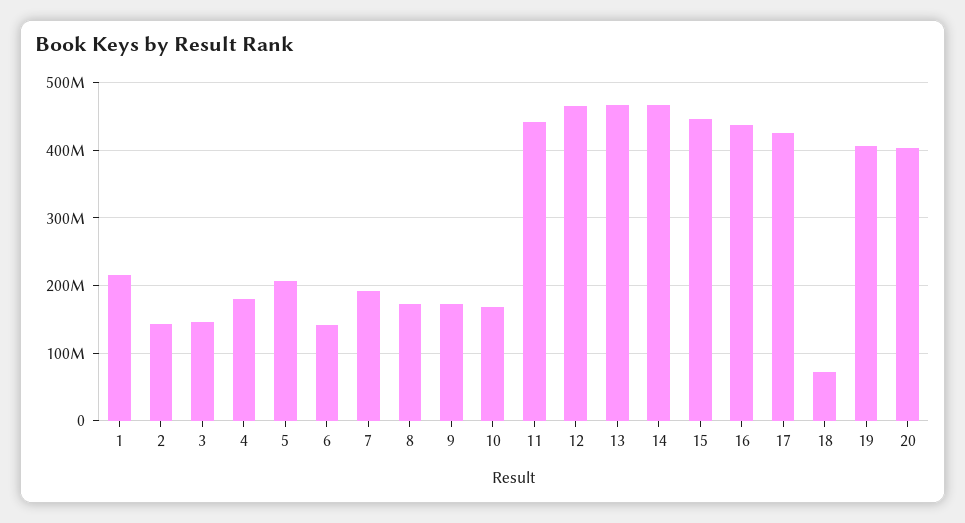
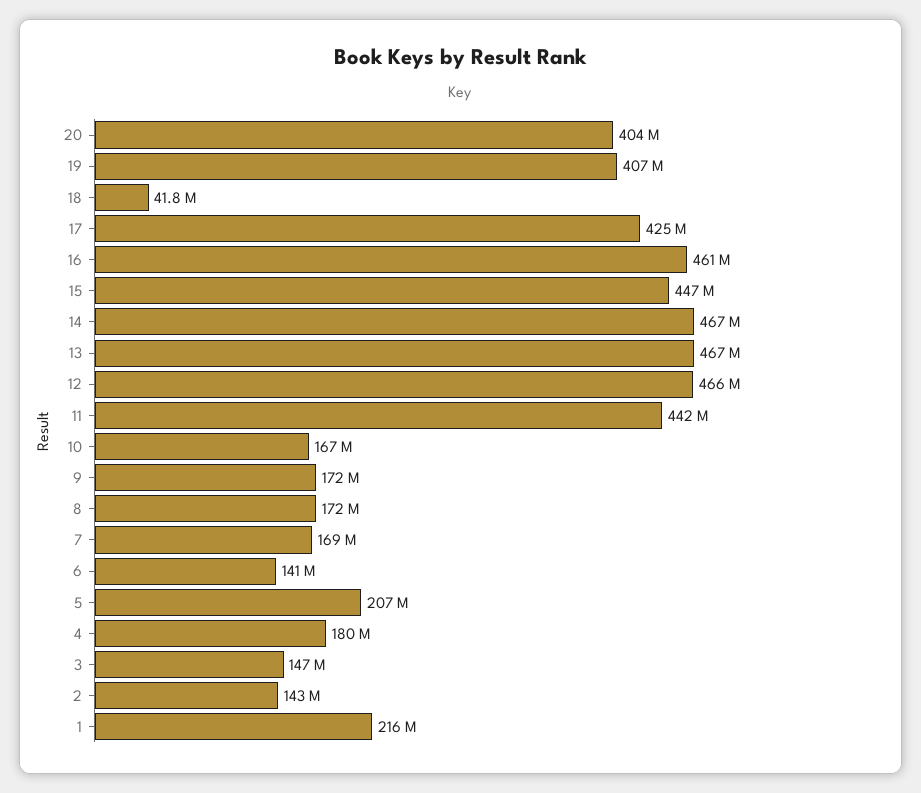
  {
    "1": 216000000,
    "2": 143000000,
    "3": 147000000,
    "4": 180000000,
    "5": 207000000,
    "6": 141000000,
-   "7": 190000000,
+   "7": 169000000,
    "8": 172000000,
    "9": 172000000,
    "10": 167000000,
    "11": 442000000,
    "12": 466000000,
    "13": 467000000,
    "14": 467000000,
    "15": 447000000,
-   "16": 440000000,
+   "16": 461000000,
    "17": 425000000,
-   "18": 70000000,
+   "18": 41800000,
    "19": 407000000,
    "20": 404000000
  }

